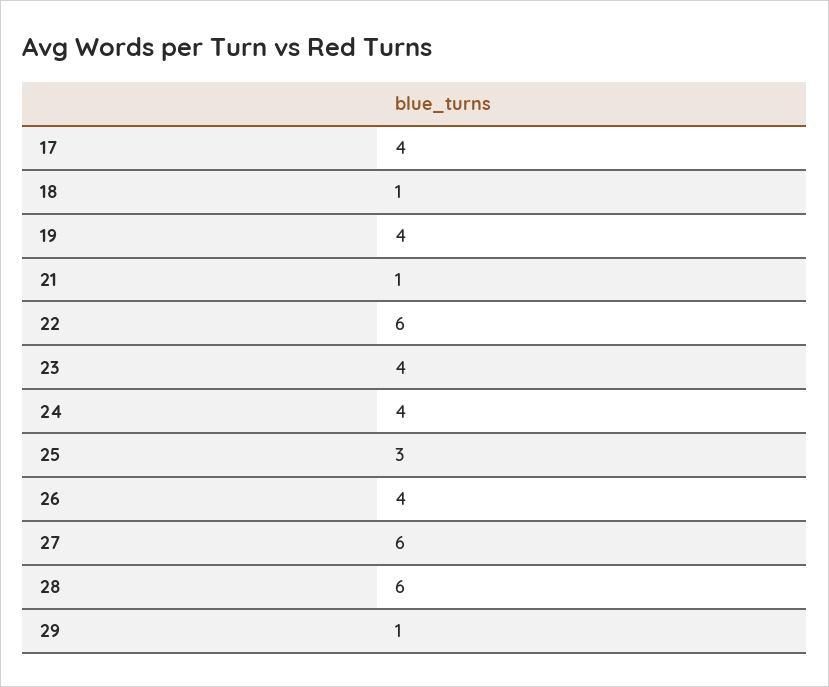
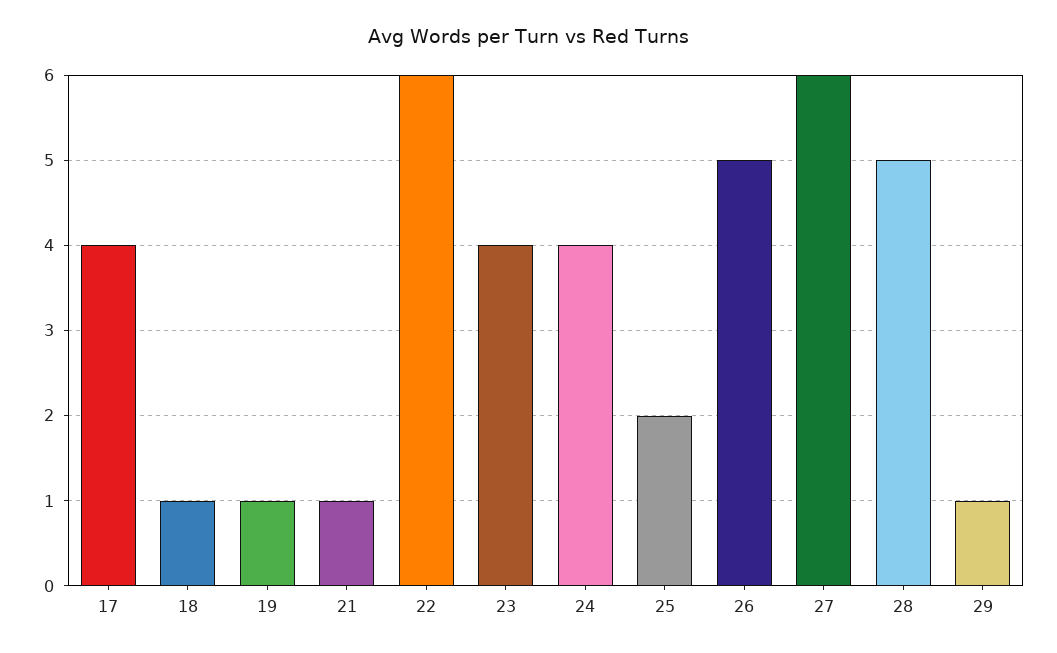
  {
    "17": 4,
    "18": 1,
-   "19": 4,
+   "19": 1,
    "21": 1,
    "22": 6,
    "23": 4,
    "24": 4,
-   "25": 3,
+   "25": 2,
-   "26": 4,
+   "26": 5,
    "27": 6,
-   "28": 6,
+   "28": 5,
    "29": 1
  }

